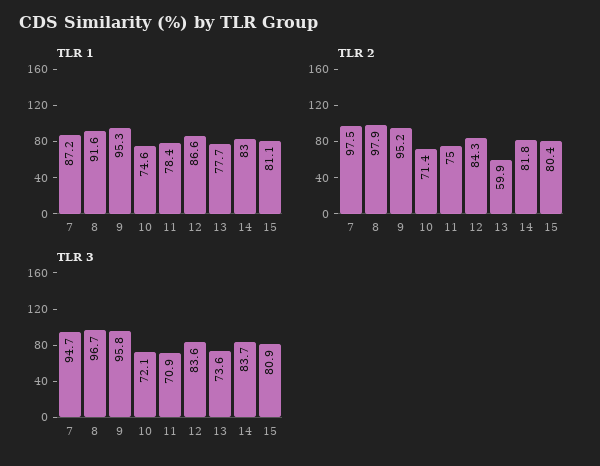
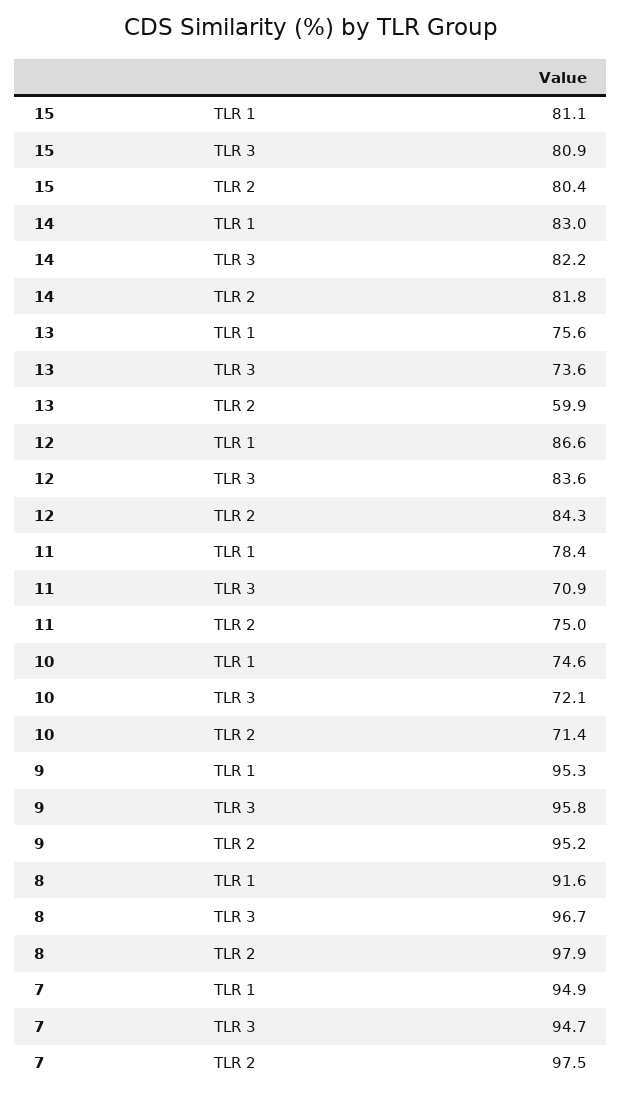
  {
    "TLR 1": {
-     "7": 87.2,
+     "7": 94.9,
      "8": 91.6,
      "9": 95.3,
      "10": 74.6,
      "11": 78.4,
      "12": 86.6,
-     "13": 77.7,
+     "13": 75.6,
      "14": 83,
      "15": 81.1
    },
    "TLR 2": {
      "7": 97.5,
      "8": 97.9,
      "9": 95.2,
      "10": 71.4,
      "11": 75,
      "12": 84.3,
      "13": 59.9,
      "14": 81.8,
      "15": 80.4
    },
    "TLR 3": {
      "7": 94.7,
      "8": 96.7,
      "9": 95.8,
      "10": 72.1,
      "11": 70.9,
      "12": 83.6,
      "13": 73.6,
-     "14": 83.7,
+     "14": 82.2,
      "15": 80.9
    }
  }

